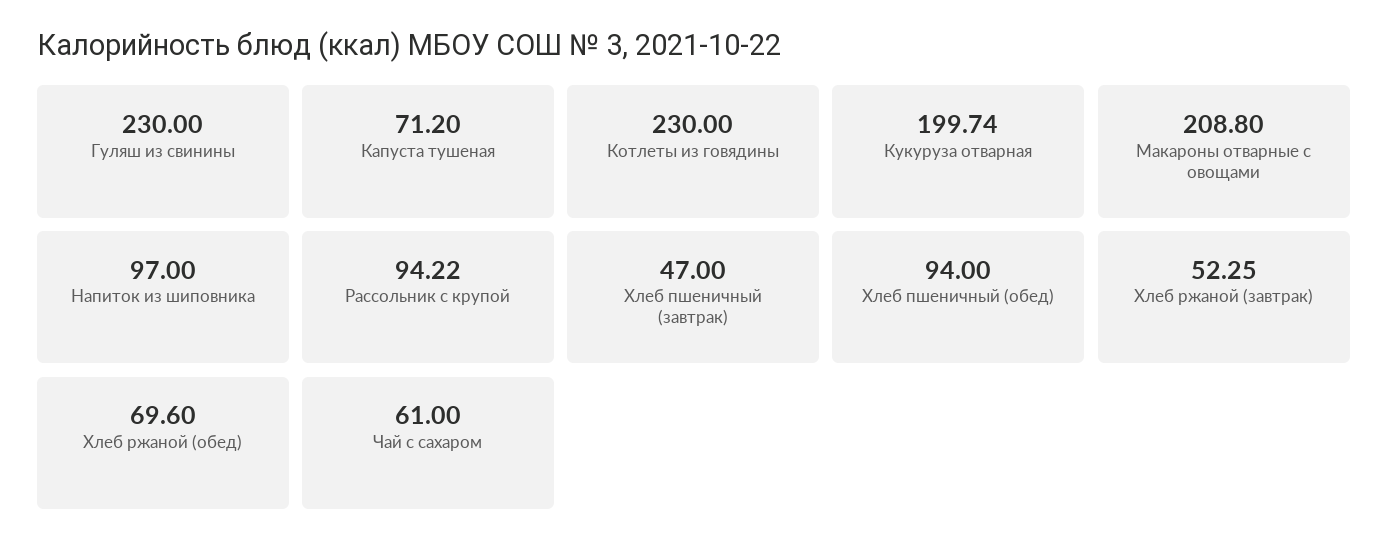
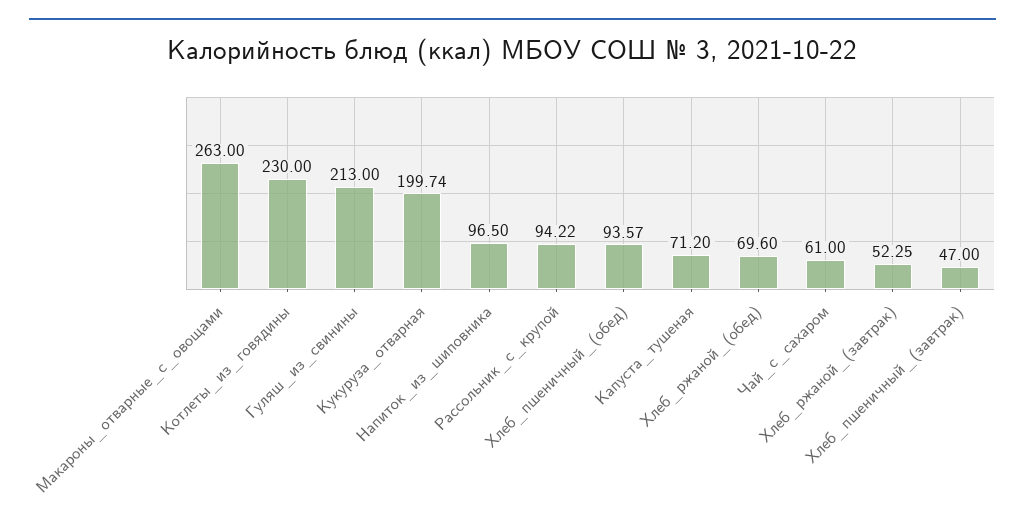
  {
-   "Гуляш из свинины": 230,
+   "Гуляш из свинины": 213,
    "Капуста тушеная": 71.2,
    "Котлеты из говядины": 230,
    "Кукуруза отварная": 199.74,
-   "Макароны отварные с овощами": 208.8,
+   "Макароны отварные с овощами": 263,
-   "Напиток из шиповника": 97,
+   "Напиток из шиповника": 96.5,
    "Рассольник с крупой": 94.22,
    "Хлеб пшеничный (завтрак)": 47,
-   "Хлеб пшеничный (обед)": 94,
+   "Хлеб пшеничный (обед)": 93.57,
    "Хлеб ржаной (завтрак)": 52.25,
    "Хлеб ржаной (обед)": 69.6,
    "Чай с сахаром": 61
  }

